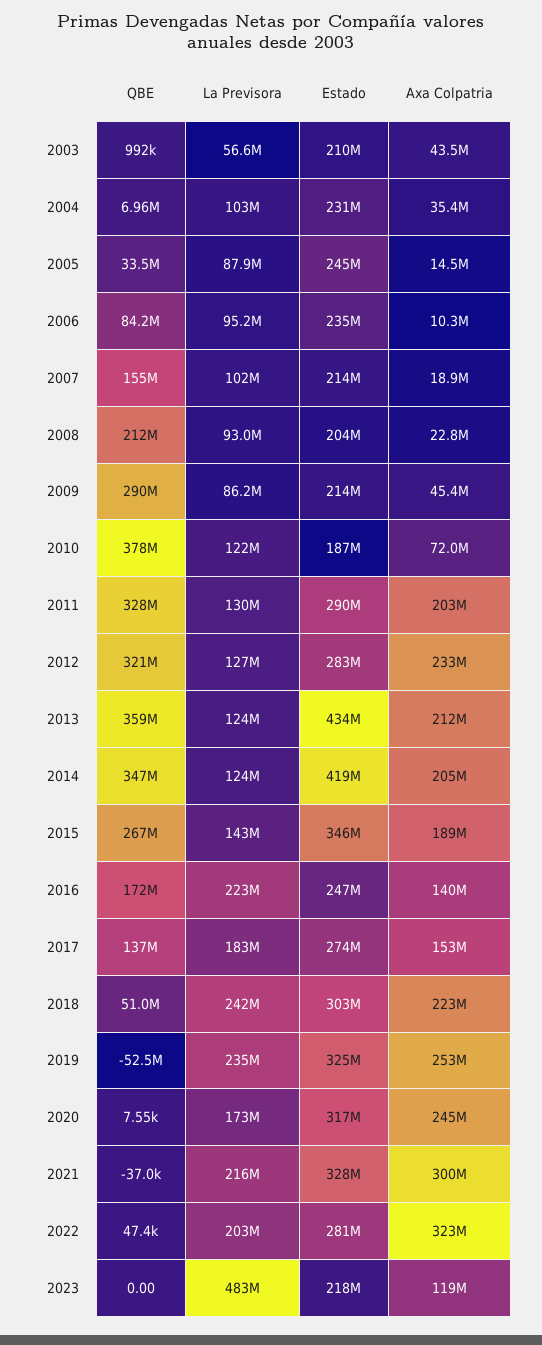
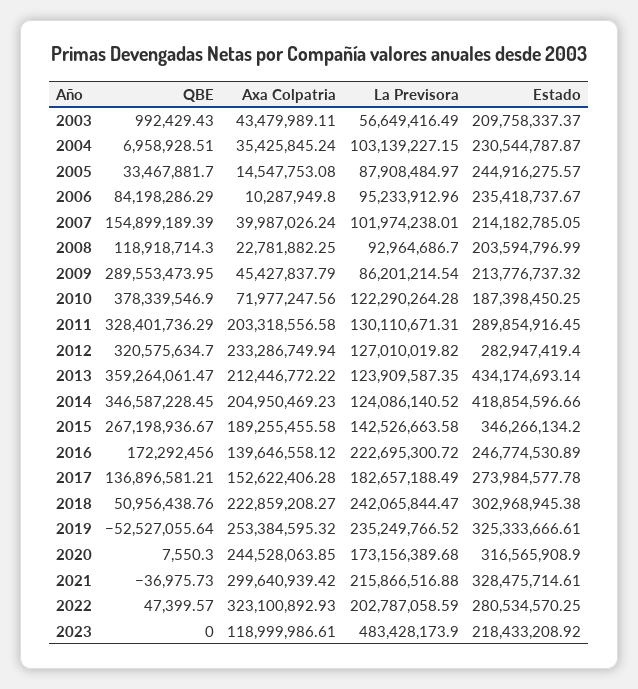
  {
    "QBE": {
      "2003": 992429.43,
      "2004": 6958928.51,
      "2005": 33467881.7,
      "2006": 84198286.29,
      "2007": 154899189.39,
-     "2008": 212000000,
+     "2008": 118918714.3,
      "2009": 289553473.95,
      "2010": 378339546.9,
      "2011": 328401736.29,
      "2012": 320575634.7,
      "2013": 359264061.47,
      "2014": 346587228.45,
      "2015": 267198936.67,
      "2016": 172292456,
      "2017": 136896581.21,
      "2018": 50956438.76,
      "2019": -52527055.64,
      "2020": 7550.3,
      "2021": -36975.73,
      "2022": 47399.57,
      "2023": 0
    },
    "La Previsora": {
      "2003": 56649416.49,
      "2004": 103139227.15,
      "2005": 87908484.97,
      "2006": 95233912.96,
      "2007": 101974238.01,
      "2008": 92964686.7,
      "2009": 86201214.54,
      "2010": 122290264.28,
      "2011": 130110671.31,
      "2012": 127010019.82,
      "2013": 123909587.35,
      "2014": 124086140.52,
      "2015": 142526663.58,
      "2016": 222695300.72,
      "2017": 182657188.49,
      "2018": 242065844.47,
      "2019": 235249766.52,
      "2020": 173156389.68,
      "2021": 215866516.88,
      "2022": 202787058.59,
      "2023": 483428173.9
    },
    "Estado": {
      "2003": 209758337.37,
      "2004": 230544787.87,
      "2005": 244916275.57,
      "2006": 235418737.67,
      "2007": 214182785.05,
      "2008": 203594796.99,
      "2009": 213776737.32,
      "2010": 187398450.25,
      "2011": 289854916.45,
      "2012": 282947419.4,
      "2013": 434174693.14,
      "2014": 418854596.66,
      "2015": 346266134.2,
      "2016": 246774530.89,
      "2017": 273984577.78,
      "2018": 302968945.38,
      "2019": 325333666.61,
      "2020": 316565908.9,
      "2021": 328475714.61,
      "2022": 280534570.25,
      "2023": 218433208.92
    },
    "Axa Colpatria": {
      "2003": 43479989.11,
      "2004": 35425845.24,
      "2005": 14547753.08,
      "2006": 10287949.8,
-     "2007": 18900000,
+     "2007": 39987026.24,
      "2008": 22781882.25,
      "2009": 45427837.79,
      "2010": 71977247.56,
      "2011": 203318556.58,
      "2012": 233286749.94,
      "2013": 212446772.22,
      "2014": 204950469.23,
      "2015": 189255455.58,
      "2016": 139646558.12,
      "2017": 152622406.28,
      "2018": 222859208.27,
      "2019": 253384595.32,
      "2020": 244528063.85,
      "2021": 299640939.42,
      "2022": 323100892.93,
      "2023": 118999986.61
    }
  }

